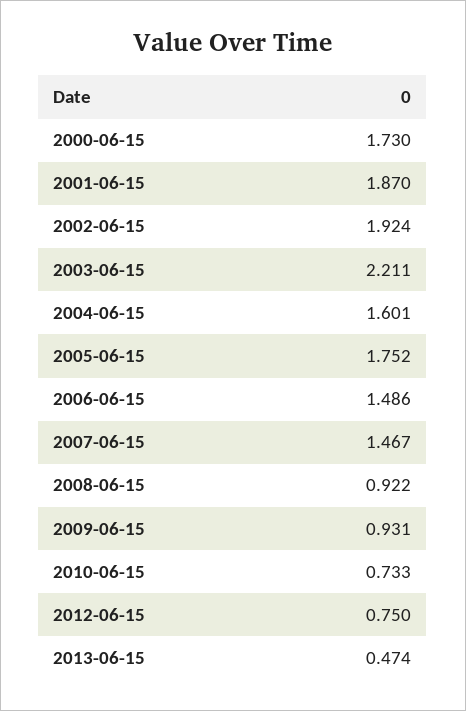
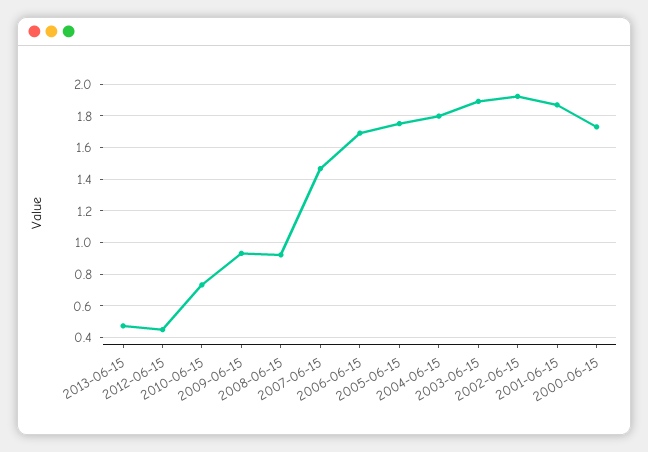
  {
    "2000-06-15": 1.73,
    "2001-06-15": 1.87,
    "2002-06-15": 1.924,
-   "2003-06-15": 2.211,
+   "2003-06-15": 1.9,
-   "2004-06-15": 1.601,
+   "2004-06-15": 1.8,
    "2005-06-15": 1.752,
-   "2006-06-15": 1.486,
+   "2006-06-15": 1.7,
    "2007-06-15": 1.467,
    "2008-06-15": 0.922,
    "2009-06-15": 0.931,
    "2010-06-15": 0.733,
-   "2012-06-15": 0.75,
+   "2012-06-15": 0.45,
    "2013-06-15": 0.474
  }

